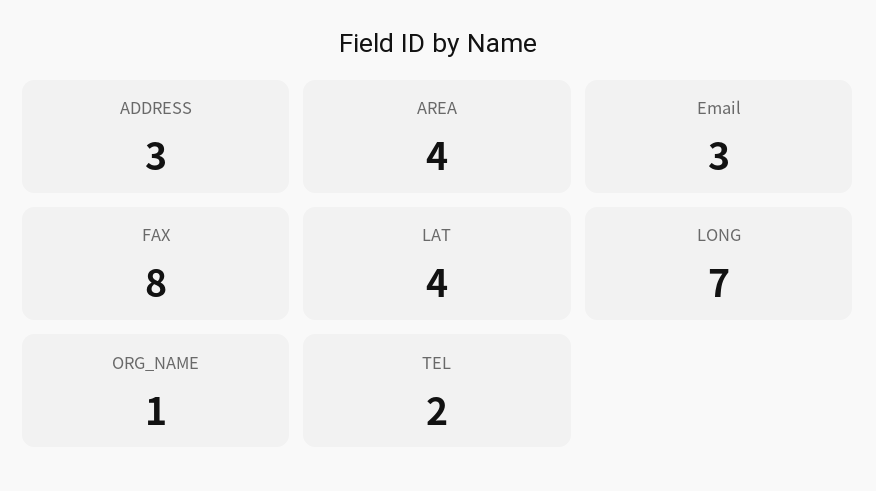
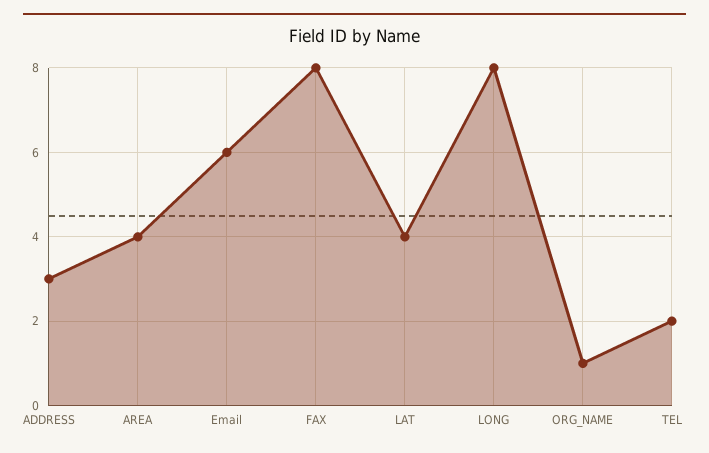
  {
    "ADDRESS": 3,
    "AREA": 4,
-   "Email": 3,
+   "Email": 6,
    "FAX": 8,
    "LAT": 4,
-   "LONG": 7,
+   "LONG": 8,
    "ORG_NAME": 1,
    "TEL": 2
  }

